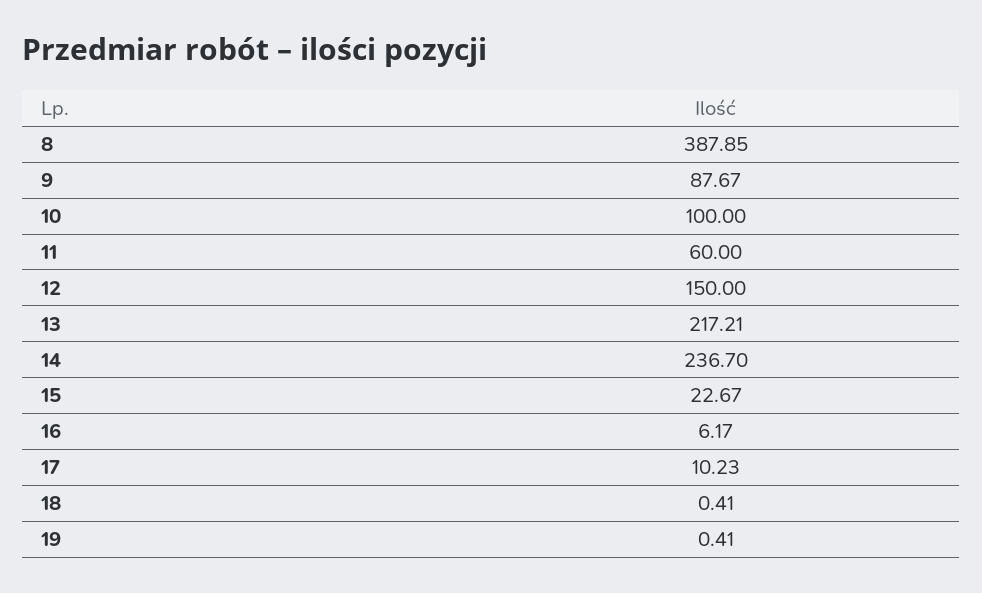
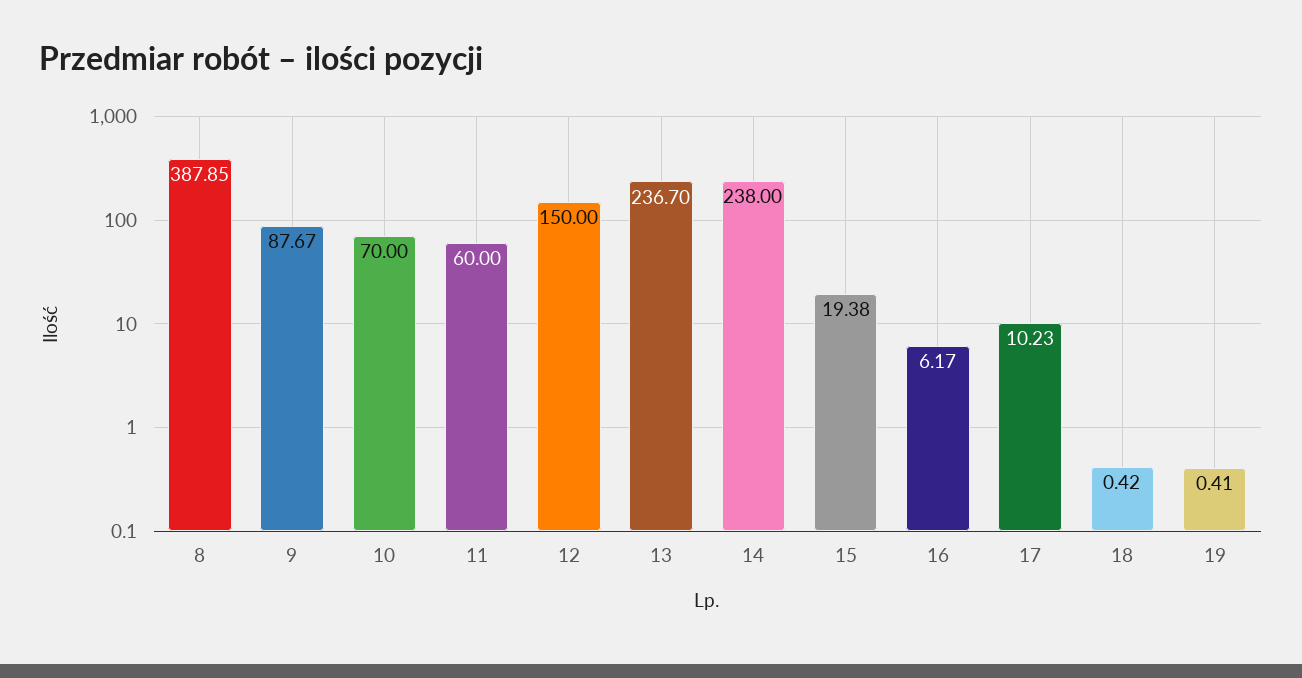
  {
    "8": 387.85,
    "9": 87.67,
-   "10": 100,
+   "10": 70,
    "11": 60,
    "12": 150,
-   "13": 217.21,
+   "13": 236.7,
-   "14": 236.7,
+   "14": 238,
-   "15": 22.67,
+   "15": 19.38,
    "16": 6.17,
    "17": 10.23,
-   "18": 0.41,
+   "18": 0.42,
    "19": 0.41
  }

